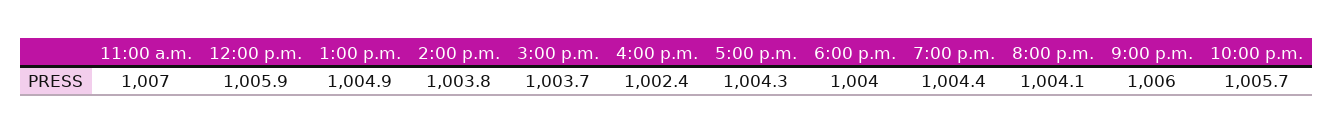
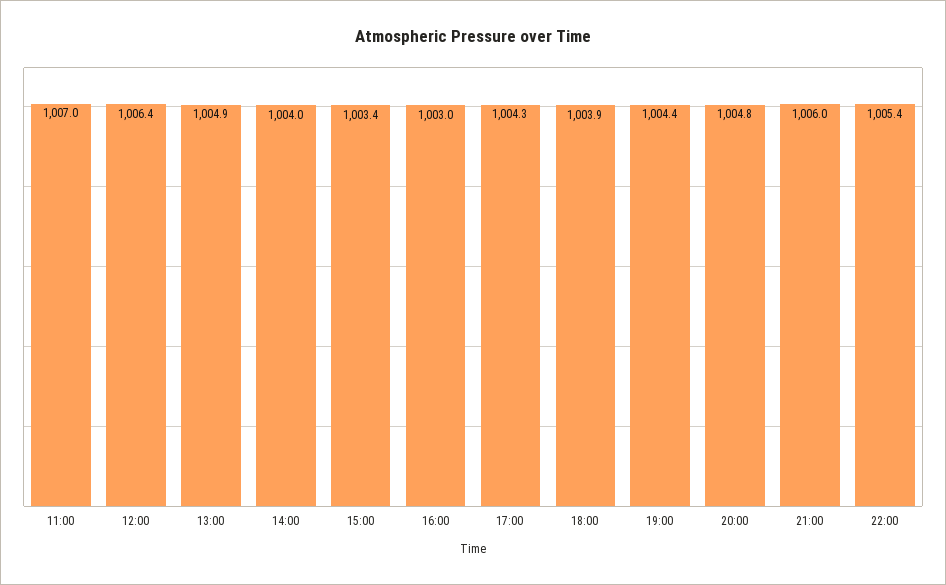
  {
    "11:00 a.m.": 1007,
-   "12:00 p.m.": 1005.9,
+   "12:00 p.m.": 1006.4,
    "1:00 p.m.": 1004.9,
-   "2:00 p.m.": 1003.8,
+   "2:00 p.m.": 1004,
-   "3:00 p.m.": 1003.7,
+   "3:00 p.m.": 1003.4,
-   "4:00 p.m.": 1002.4,
+   "4:00 p.m.": 1003,
    "5:00 p.m.": 1004.3,
-   "6:00 p.m.": 1004,
+   "6:00 p.m.": 1003.9,
    "7:00 p.m.": 1004.4,
-   "8:00 p.m.": 1004.1,
+   "8:00 p.m.": 1004.8,
    "9:00 p.m.": 1006,
-   "10:00 p.m.": 1005.7
+   "10:00 p.m.": 1005.4
  }

